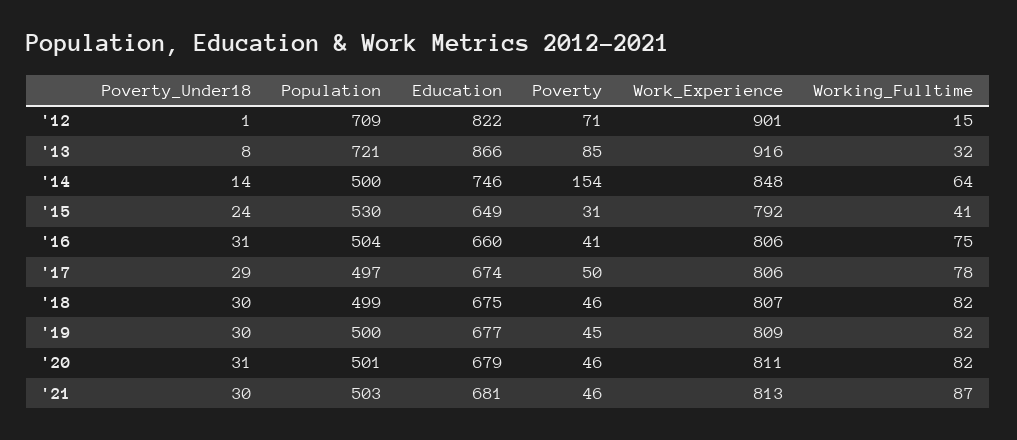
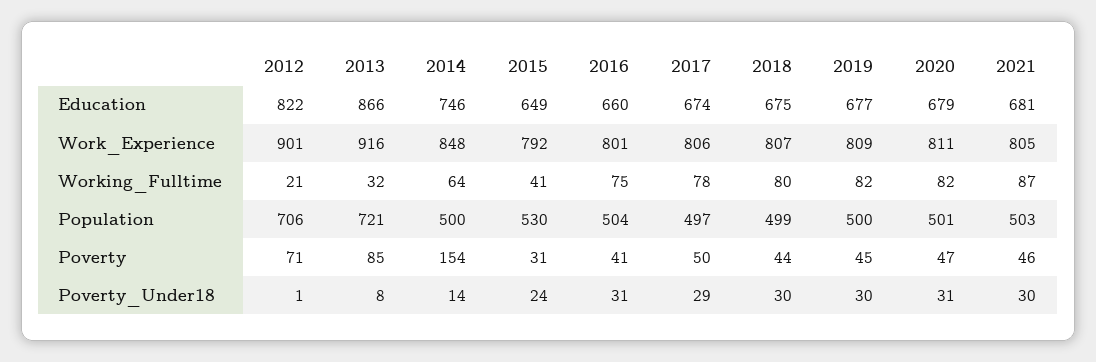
  {
    "Poverty_Under18": {
      "'12": 1,
      "'13": 8,
      "'14": 14,
      "'15": 24,
      "'16": 31,
      "'17": 29,
      "'18": 30,
      "'19": 30,
      "'20": 31,
      "'21": 30
    },
    "Population": {
-     "'12": 709,
+     "'12": 706,
      "'13": 721,
      "'14": 500,
      "'15": 530,
      "'16": 504,
      "'17": 497,
      "'18": 499,
      "'19": 500,
      "'20": 501,
      "'21": 503
    },
    "Education": {
      "'12": 822,
      "'13": 866,
      "'14": 746,
      "'15": 649,
      "'16": 660,
      "'17": 674,
      "'18": 675,
      "'19": 677,
      "'20": 679,
      "'21": 681
    },
    "Poverty": {
      "'12": 71,
      "'13": 85,
      "'14": 154,
      "'15": 31,
      "'16": 41,
      "'17": 50,
-     "'18": 46,
+     "'18": 44,
      "'19": 45,
-     "'20": 46,
+     "'20": 47,
      "'21": 46
    },
    "Work_Experience": {
      "'12": 901,
      "'13": 916,
      "'14": 848,
      "'15": 792,
-     "'16": 806,
+     "'16": 801,
      "'17": 806,
      "'18": 807,
      "'19": 809,
      "'20": 811,
-     "'21": 813
+     "'21": 805
    },
    "Working_Fulltime": {
-     "'12": 15,
+     "'12": 21,
      "'13": 32,
      "'14": 64,
      "'15": 41,
      "'16": 75,
      "'17": 78,
-     "'18": 82,
+     "'18": 80,
      "'19": 82,
      "'20": 82,
      "'21": 87
    }
  }

